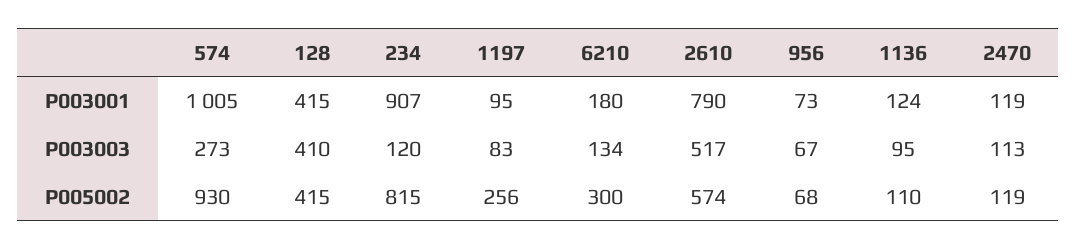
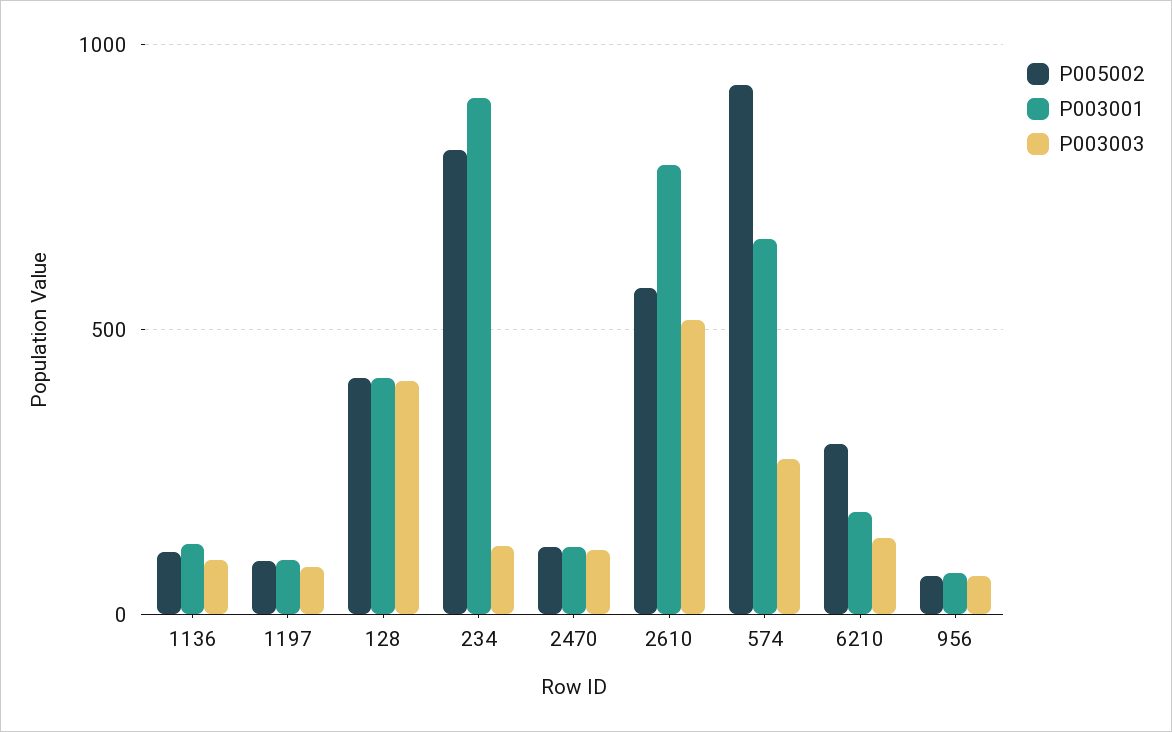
  {
    "P003001": {
-     "574": 1005,
+     "574": 650,
      "128": 415,
      "234": 907,
      "1197": 95,
      "6210": 180,
      "2610": 790,
      "956": 73,
      "1136": 124,
      "2470": 119
    },
    "P003003": {
      "574": 273,
      "128": 410,
      "234": 120,
      "1197": 83,
      "6210": 134,
      "2610": 517,
      "956": 67,
      "1136": 95,
      "2470": 113
    },
    "P005002": {
      "574": 930,
      "128": 415,
      "234": 815,
-     "1197": 256,
+     "1197": 100,
      "6210": 300,
      "2610": 574,
      "956": 68,
      "1136": 110,
      "2470": 119
    }
  }

